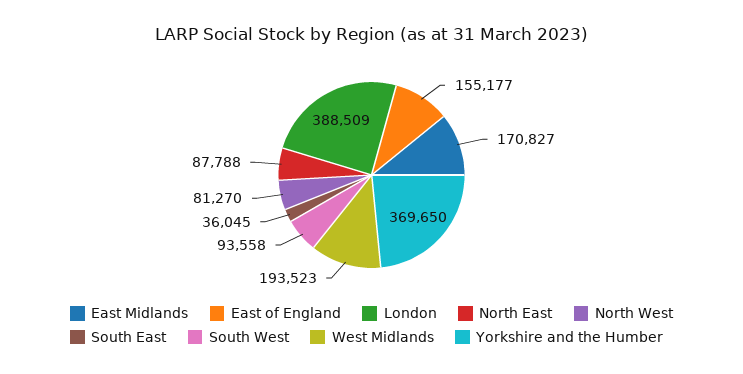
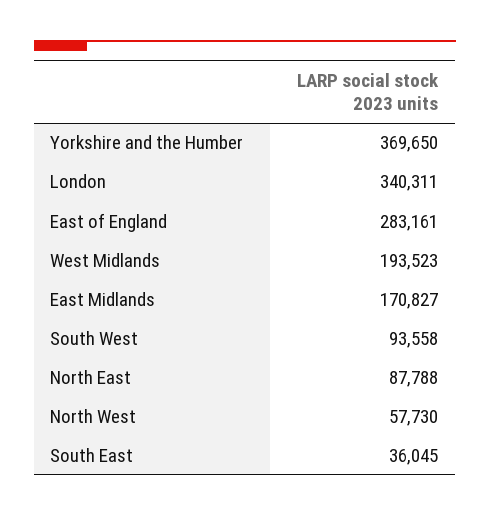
  {
    "East Midlands": 170827,
-   "East of England": 155177,
+   "East of England": 283161,
-   "London": 388509,
+   "London": 340311,
    "North East": 87788,
-   "North West": 81270,
+   "North West": 57730,
    "South East": 36045,
    "South West": 93558,
    "West Midlands": 193523,
    "Yorkshire and the Humber": 369650
  }

